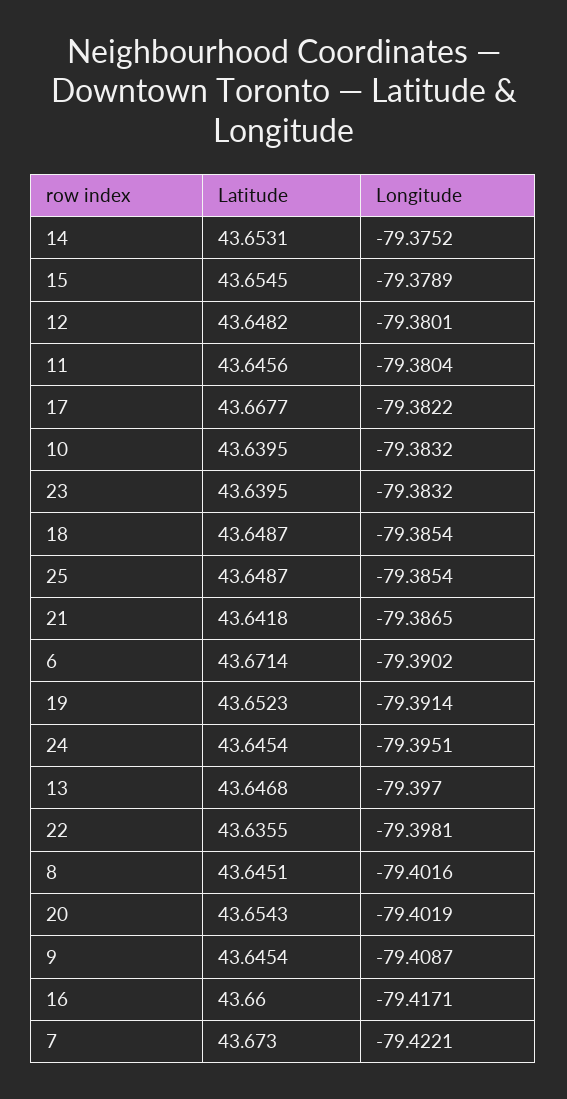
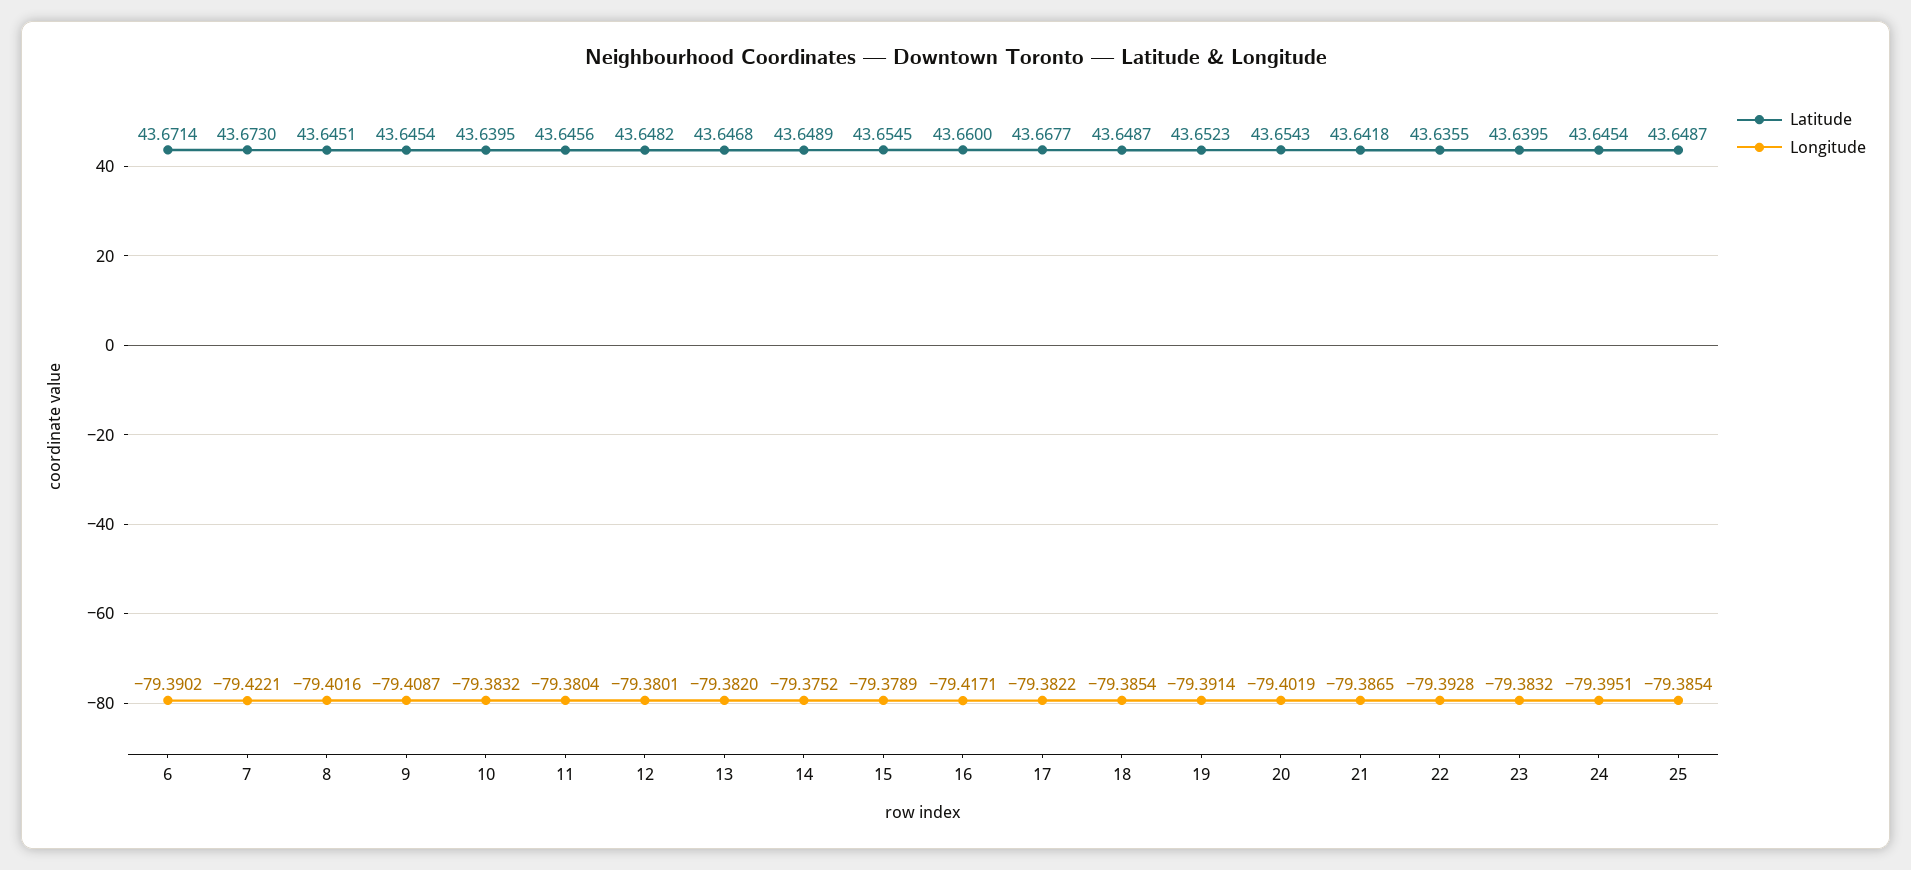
  {
    "Latitude": {
-     "14": 43.6531,
+     "14": 43.6489,
      "15": 43.6545,
      "12": 43.6482,
      "11": 43.6456,
      "17": 43.6677,
      "10": 43.6395,
      "23": 43.6395,
      "18": 43.6487,
      "25": 43.6487,
      "21": 43.6418,
      "6": 43.6714,
      "19": 43.6523,
      "24": 43.6454,
      "13": 43.6468,
      "22": 43.6355,
      "8": 43.6451,
      "20": 43.6543,
      "9": 43.6454,
      "16": 43.66,
      "7": 43.673
    },
    "Longitude": {
      "14": -79.3752,
      "15": -79.3789,
      "12": -79.3801,
      "11": -79.3804,
      "17": -79.3822,
      "10": -79.3832,
      "23": -79.3832,
      "18": -79.3854,
      "25": -79.3854,
      "21": -79.3865,
      "6": -79.3902,
      "19": -79.3914,
      "24": -79.3951,
-     "13": -79.397,
+     "13": -79.382,
-     "22": -79.3981,
+     "22": -79.3928,
      "8": -79.4016,
      "20": -79.4019,
      "9": -79.4087,
      "16": -79.4171,
      "7": -79.4221
    }
  }

